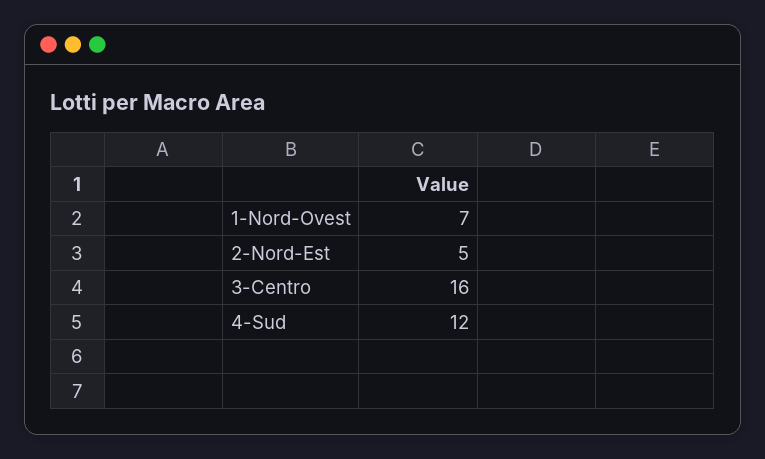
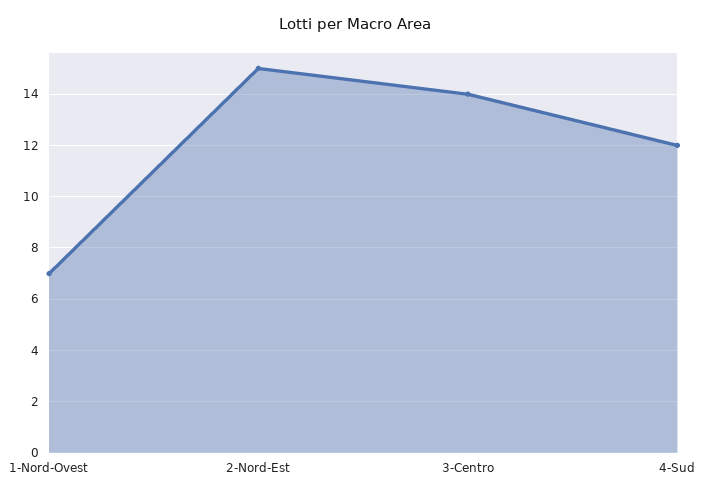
  {
    "1-Nord-Ovest": 7,
-   "2-Nord-Est": 5,
+   "2-Nord-Est": 15,
-   "3-Centro": 16,
+   "3-Centro": 14,
    "4-Sud": 12
  }

